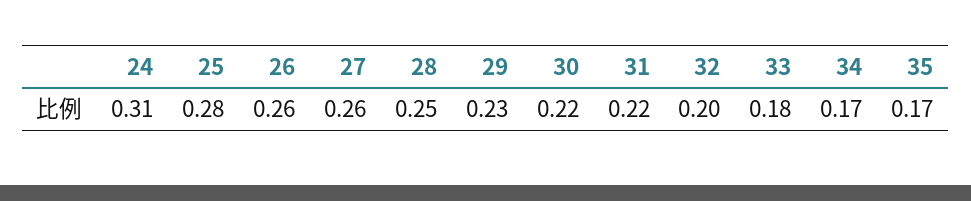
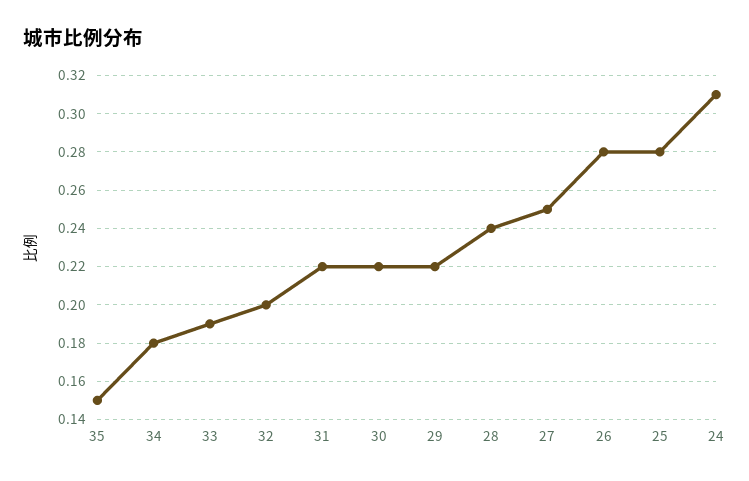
  {
    "24": 0.31,
    "25": 0.28,
-   "26": 0.26,
+   "26": 0.28,
-   "27": 0.26,
+   "27": 0.25,
-   "28": 0.25,
+   "28": 0.24,
-   "29": 0.23,
+   "29": 0.22,
    "30": 0.22,
    "31": 0.22,
    "32": 0.2,
-   "33": 0.18,
+   "33": 0.19,
-   "34": 0.17,
+   "34": 0.18,
-   "35": 0.17
+   "35": 0.15
  }

